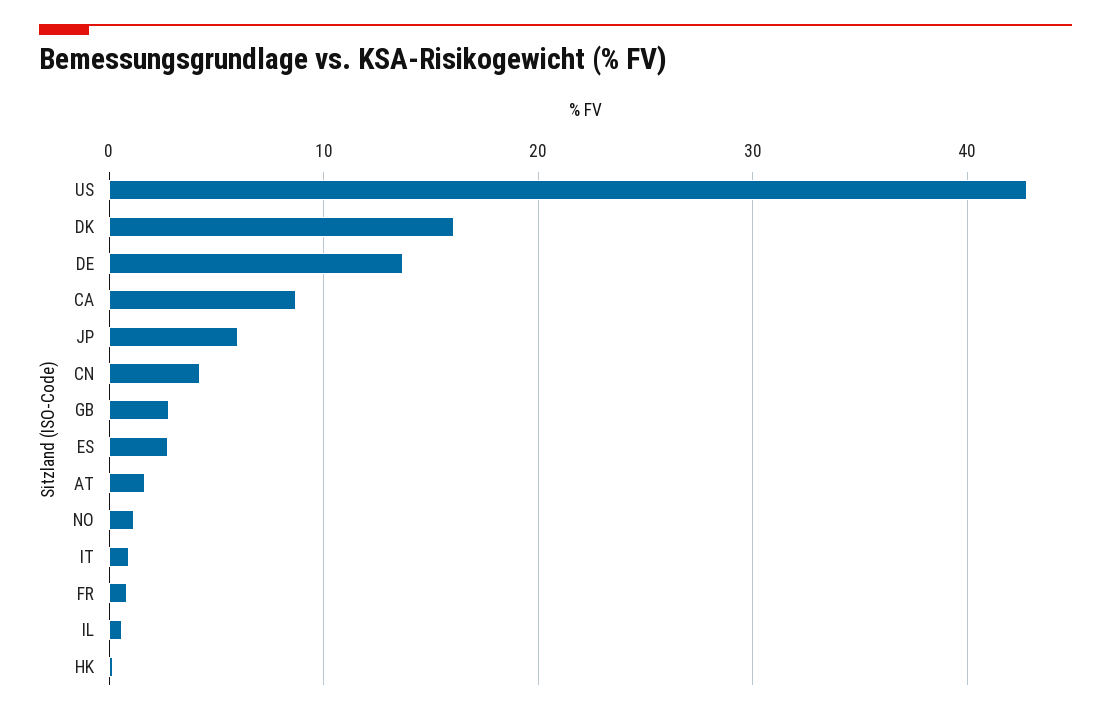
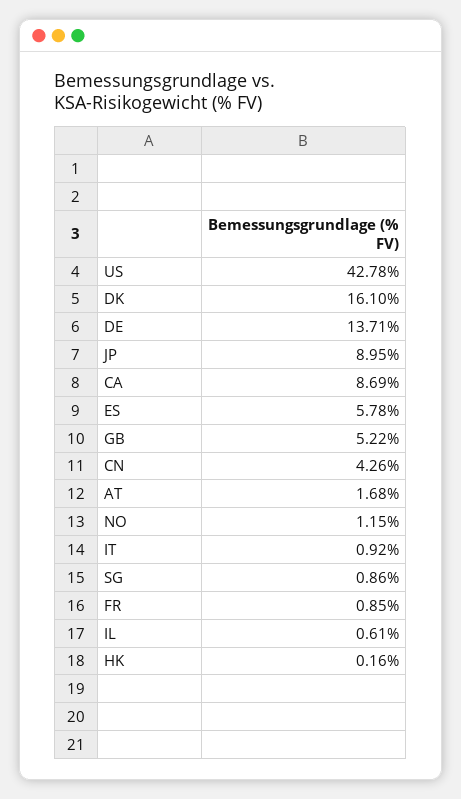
  {
    "US": 42.78,
    "DK": 16.1,
    "DE": 13.71,
    "CA": 8.69,
-   "JP": 6,
+   "JP": 8.95,
    "CN": 4.26,
-   "GB": 3,
+   "GB": 5.22,
-   "ES": 3,
+   "ES": 5.78,
    "AT": 1.68,
    "NO": 1.15,
    "IT": 0.92,
    "FR": 0.85,
    "IL": 0.61,
-   "HK": 0.16
+   "HK": 0.16,
+   "SG": 0.86
  }

